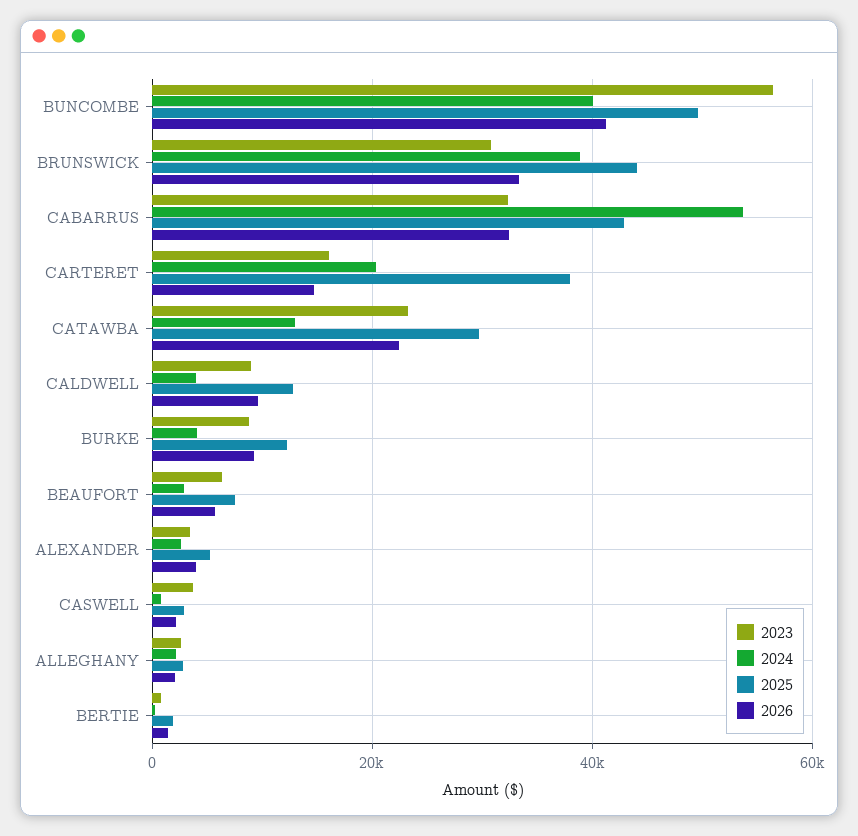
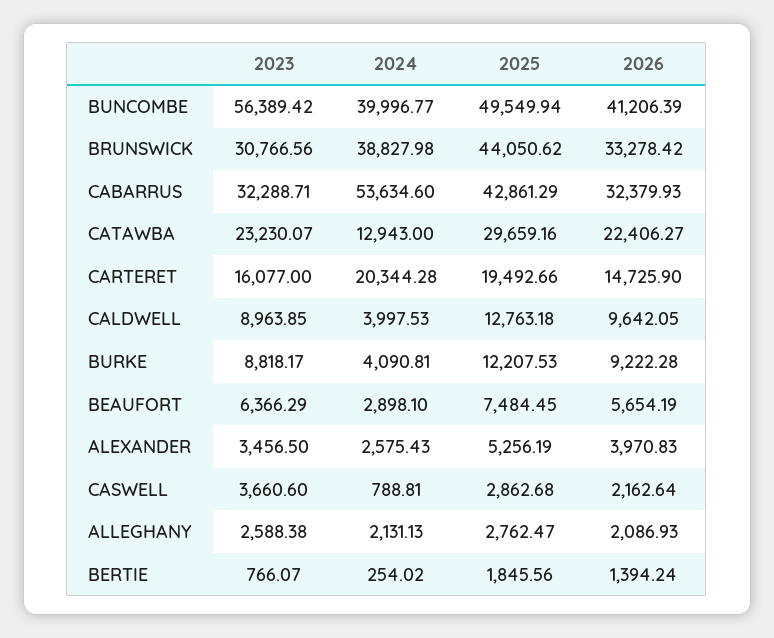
  {
    "2023": {
      "BUNCOMBE": 56389.42,
      "BRUNSWICK": 30766.56,
      "CABARRUS": 32288.71,
      "CARTERET": 16077,
      "CATAWBA": 23230.07,
      "CALDWELL": 8963.85,
      "BURKE": 8818.17,
      "BEAUFORT": 6366.29,
      "ALEXANDER": 3456.5,
      "CASWELL": 3660.6,
      "ALLEGHANY": 2588.38,
      "BERTIE": 766.07
    },
    "2024": {
      "BUNCOMBE": 39996.77,
      "BRUNSWICK": 38827.98,
      "CABARRUS": 53634.6,
      "CARTERET": 20344.28,
      "CATAWBA": 12943,
      "CALDWELL": 3997.53,
      "BURKE": 4090.81,
      "BEAUFORT": 2898.1,
      "ALEXANDER": 2575.43,
      "CASWELL": 788.81,
      "ALLEGHANY": 2131.13,
      "BERTIE": 254.02
    },
    "2025": {
      "BUNCOMBE": 49549.94,
      "BRUNSWICK": 44050.62,
      "CABARRUS": 42861.29,
-     "CARTERET": 38000,
+     "CARTERET": 19492.66,
      "CATAWBA": 29659.16,
      "CALDWELL": 12763.18,
      "BURKE": 12207.53,
      "BEAUFORT": 7484.45,
      "ALEXANDER": 5256.19,
      "CASWELL": 2862.68,
      "ALLEGHANY": 2762.47,
      "BERTIE": 1845.56
    },
    "2026": {
      "BUNCOMBE": 41206.39,
      "BRUNSWICK": 33278.42,
      "CABARRUS": 32379.93,
      "CARTERET": 14725.9,
      "CATAWBA": 22406.27,
      "CALDWELL": 9642.05,
      "BURKE": 9222.28,
      "BEAUFORT": 5654.19,
      "ALEXANDER": 3970.83,
      "CASWELL": 2162.64,
      "ALLEGHANY": 2086.93,
      "BERTIE": 1394.24
    }
  }

